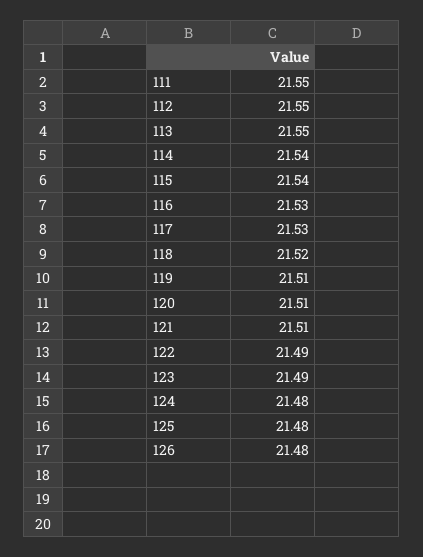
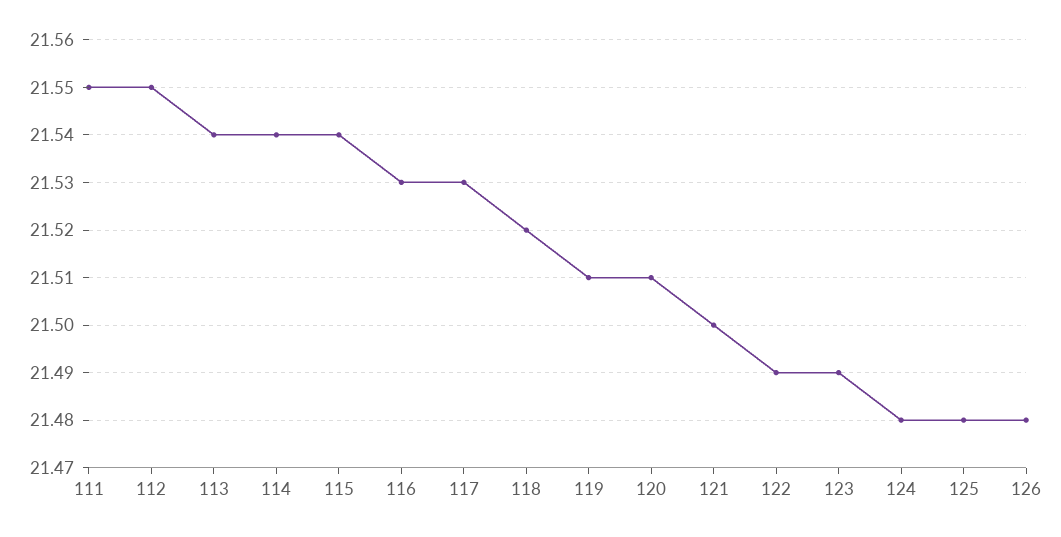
  {
    "111": 21.55,
    "112": 21.55,
-   "113": 21.55,
+   "113": 21.54,
    "114": 21.54,
    "115": 21.54,
    "116": 21.53,
    "117": 21.53,
    "118": 21.52,
    "119": 21.51,
    "120": 21.51,
-   "121": 21.51,
+   "121": 21.5,
    "122": 21.49,
    "123": 21.49,
    "124": 21.48,
    "125": 21.48,
    "126": 21.48
  }

